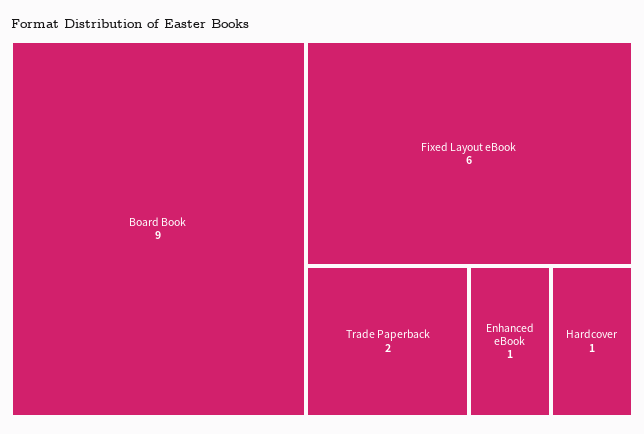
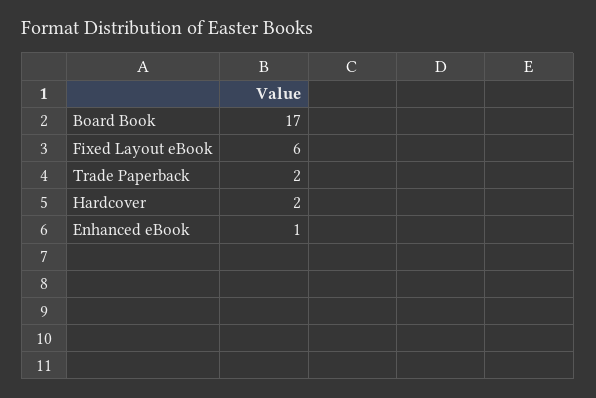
  {
-   "Board Book": 9,
+   "Board Book": 17,
    "Fixed Layout eBook": 6,
    "Trade Paperback": 2,
    "Enhanced eBook": 1,
-   "Hardcover": 1
+   "Hardcover": 2
  }

